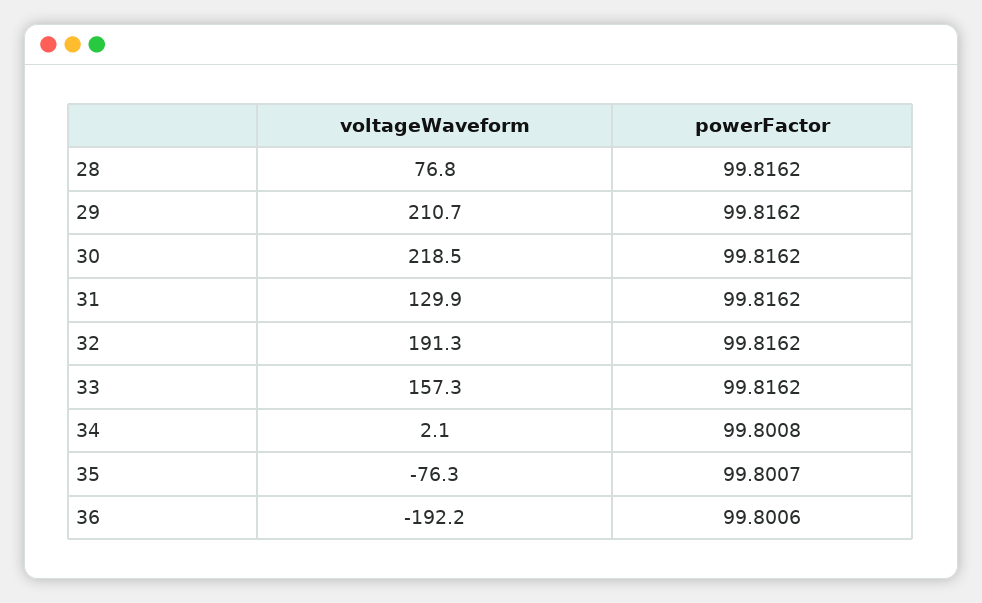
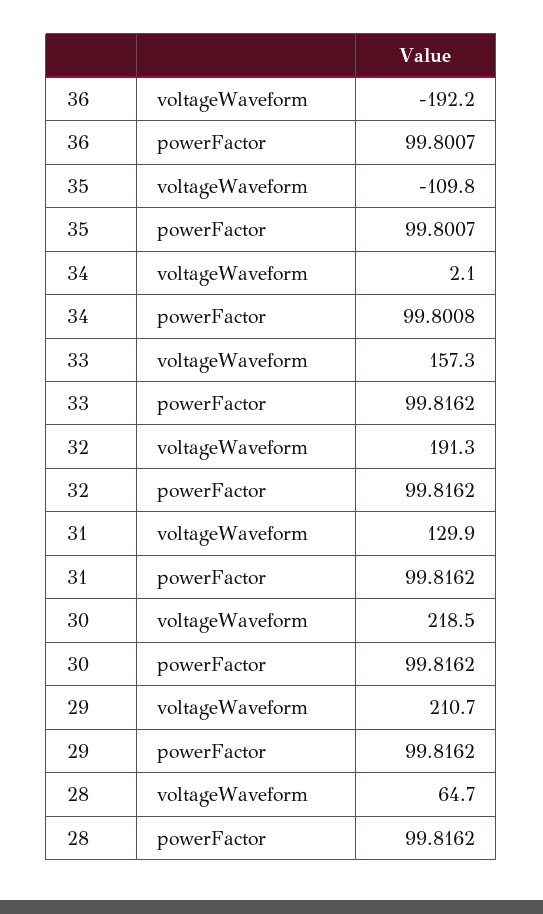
  {
    "voltageWaveform": {
-     "28": 76.8,
+     "28": 64.7,
      "29": 210.7,
      "30": 218.5,
      "31": 129.9,
      "32": 191.3,
      "33": 157.3,
      "34": 2.1,
-     "35": -76.3,
+     "35": -109.8,
      "36": -192.2
    },
    "powerFactor": {
      "28": 99.8162,
      "29": 99.8162,
      "30": 99.8162,
      "31": 99.8162,
      "32": 99.8162,
      "33": 99.8162,
      "34": 99.8008,
      "35": 99.8007,
-     "36": 99.8006
+     "36": 99.8007
    }
  }

